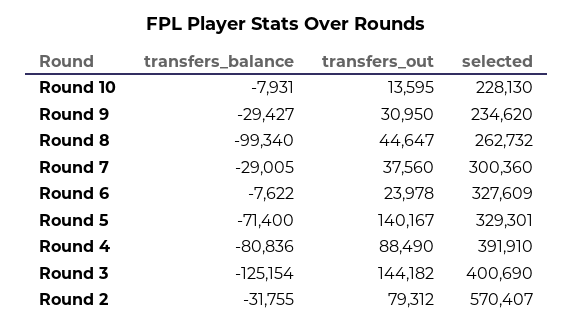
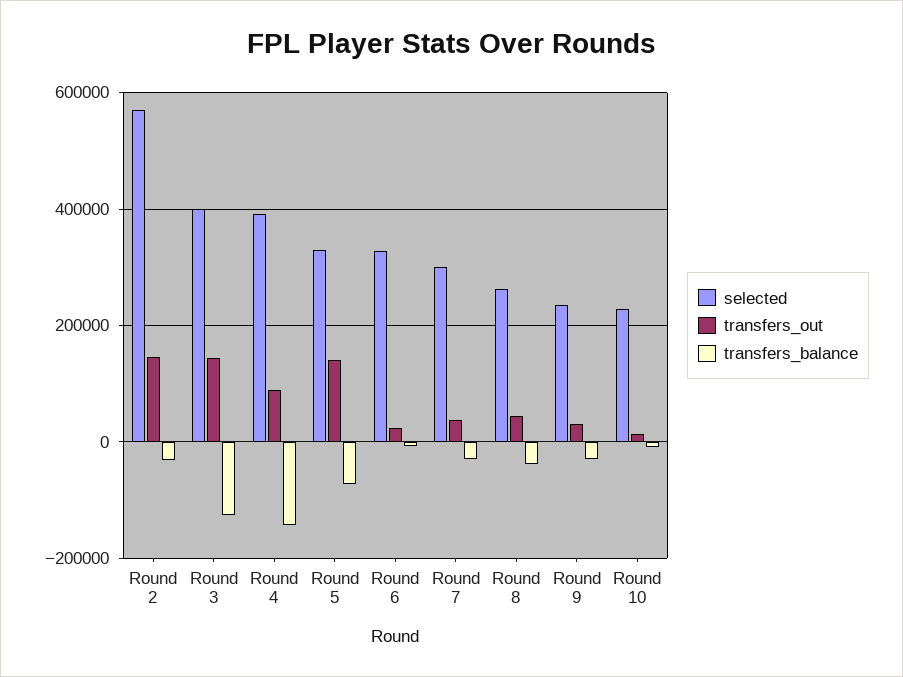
  {
    "transfers_balance": {
      "Round 10": -7931,
      "Round 9": -29427,
-     "Round 8": -99340,
+     "Round 8": -40000,
      "Round 7": -29005,
      "Round 6": -7622,
      "Round 5": -71400,
-     "Round 4": -80836,
+     "Round 4": -140000,
      "Round 3": -125154,
      "Round 2": -31755
    },
    "transfers_out": {
      "Round 10": 13595,
      "Round 9": 30950,
      "Round 8": 44647,
      "Round 7": 37560,
      "Round 6": 23978,
      "Round 5": 140167,
      "Round 4": 88490,
      "Round 3": 144182,
-     "Round 2": 79312
+     "Round 2": 140000
    },
    "selected": {
      "Round 10": 228130,
      "Round 9": 234620,
      "Round 8": 262732,
      "Round 7": 300360,
      "Round 6": 327609,
      "Round 5": 329301,
      "Round 4": 391910,
      "Round 3": 400690,
      "Round 2": 570407
    }
  }

